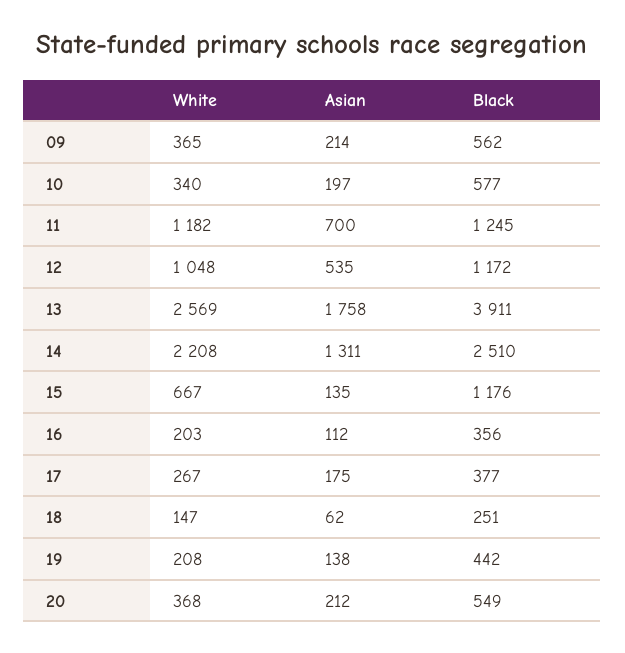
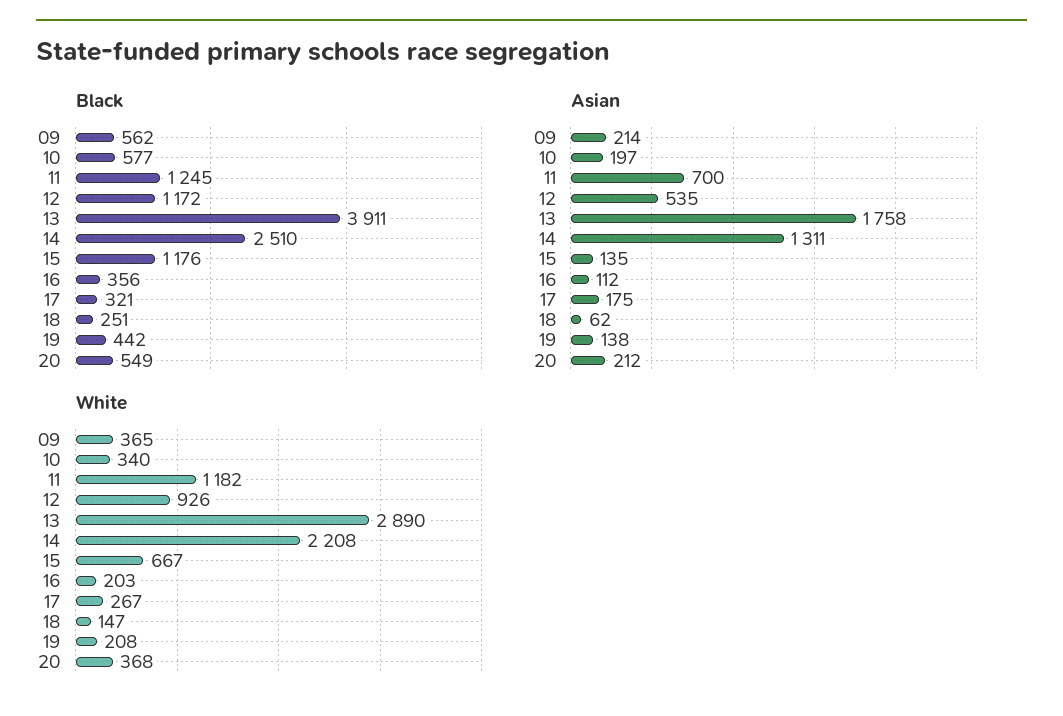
  {
    "White": {
      "09": 365,
      "10": 340,
      "11": 1182,
-     "12": 1048,
+     "12": 926,
-     "13": 2569,
+     "13": 2890,
      "14": 2208,
      "15": 667,
      "16": 203,
      "17": 267,
      "18": 147,
      "19": 208,
      "20": 368
    },
    "Asian": {
      "09": 214,
      "10": 197,
      "11": 700,
      "12": 535,
      "13": 1758,
      "14": 1311,
      "15": 135,
      "16": 112,
      "17": 175,
      "18": 62,
      "19": 138,
      "20": 212
    },
    "Black": {
      "09": 562,
      "10": 577,
      "11": 1245,
      "12": 1172,
      "13": 3911,
      "14": 2510,
      "15": 1176,
      "16": 356,
-     "17": 377,
+     "17": 321,
      "18": 251,
      "19": 442,
      "20": 549
    }
  }

